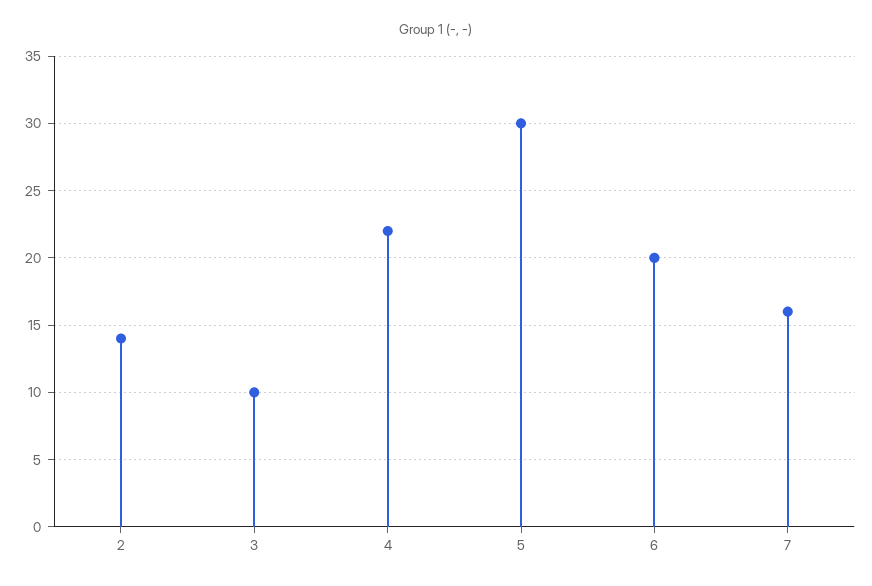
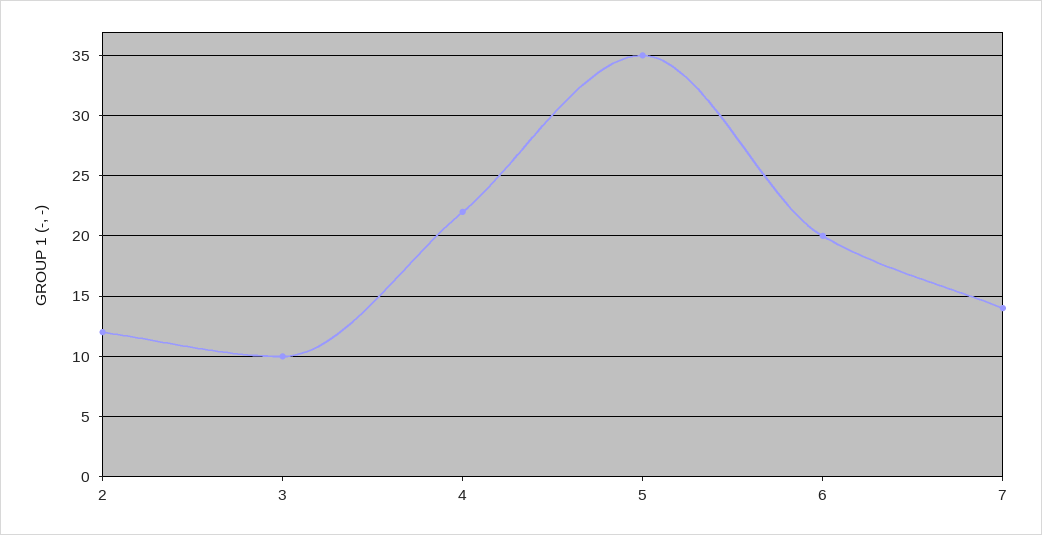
  {
-   "2": 14,
+   "2": 12,
    "3": 10,
    "4": 22,
-   "5": 30,
+   "5": 35,
    "6": 20,
-   "7": 16
+   "7": 14
  }

